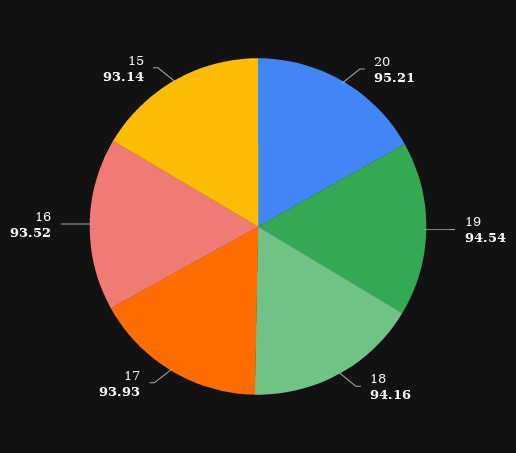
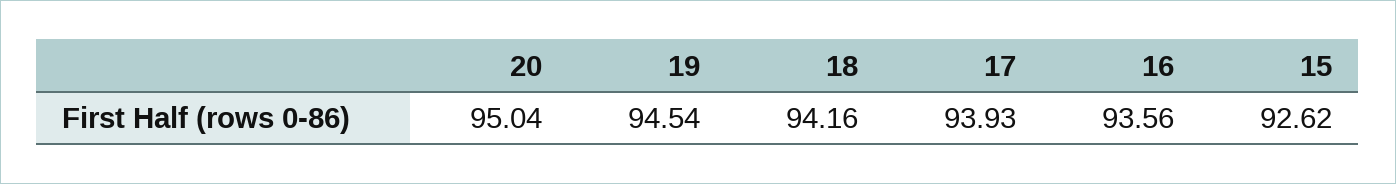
  {
-   "20": 95.21,
+   "20": 95.04,
    "19": 94.54,
    "18": 94.16,
    "17": 93.93,
-   "16": 93.52,
+   "16": 93.56,
-   "15": 93.14
+   "15": 92.62
  }

